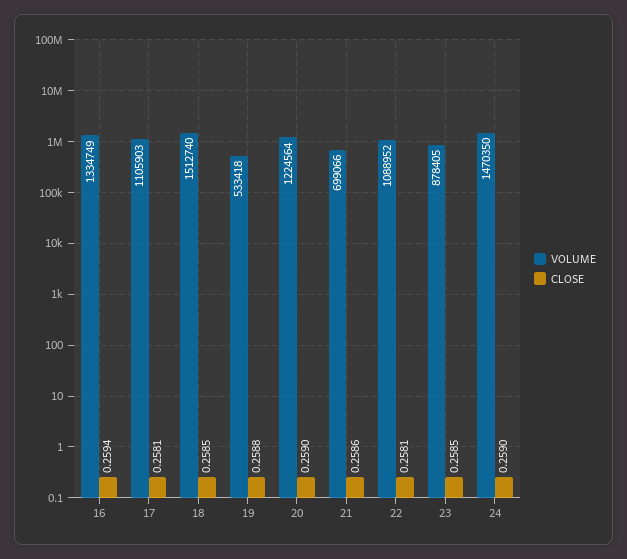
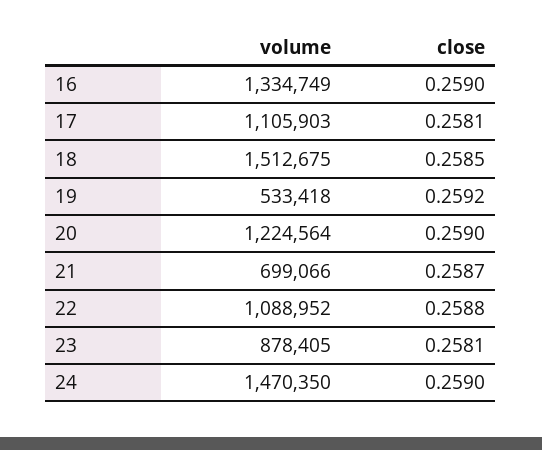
  {
    "VOLUME": {
      "16": 1334749,
      "17": 1105903,
-     "18": 1512740,
+     "18": 1512675,
      "19": 533418,
      "20": 1224564,
      "21": 699066,
      "22": 1088952,
      "23": 878405,
      "24": 1470350
    },
    "CLOSE": {
-     "16": 0.2594,
+     "16": 0.259,
      "17": 0.2581,
      "18": 0.2585,
-     "19": 0.2588,
+     "19": 0.2592,
      "20": 0.259,
-     "21": 0.2586,
+     "21": 0.2587,
-     "22": 0.2581,
+     "22": 0.2588,
-     "23": 0.2585,
+     "23": 0.2581,
      "24": 0.259
    }
  }

